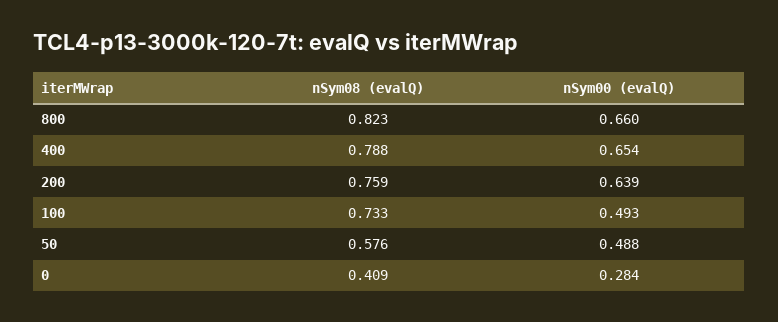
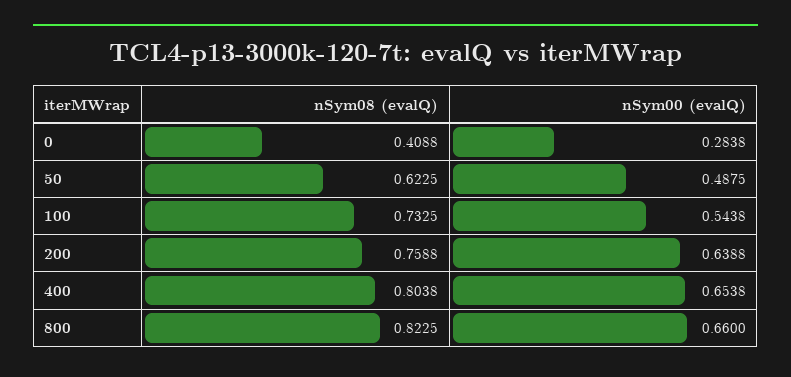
  {
    "nSym08 (evalQ)": {
      "800": 0.8225,
-     "400": 0.788,
+     "400": 0.8038,
      "200": 0.7588,
      "100": 0.7325,
-     "50": 0.576,
+     "50": 0.6225,
      "0": 0.4088
    },
    "nSym00 (evalQ)": {
      "800": 0.66,
      "400": 0.6538,
      "200": 0.6388,
-     "100": 0.493,
+     "100": 0.5438,
      "50": 0.4875,
      "0": 0.2838
    }
  }

